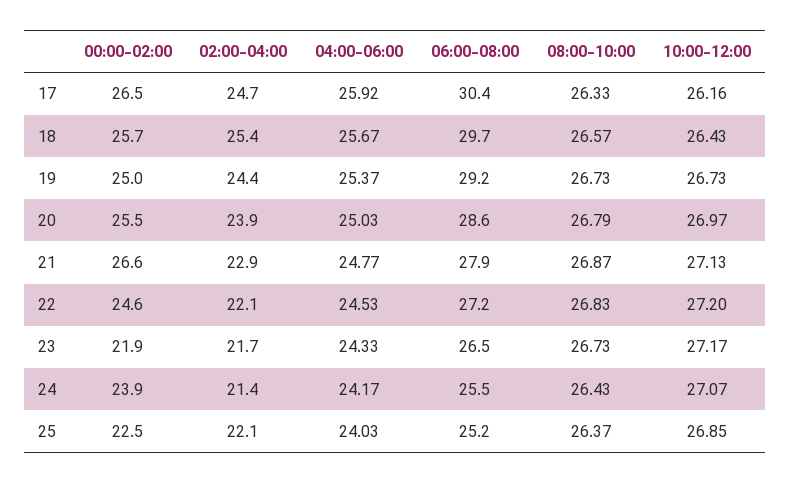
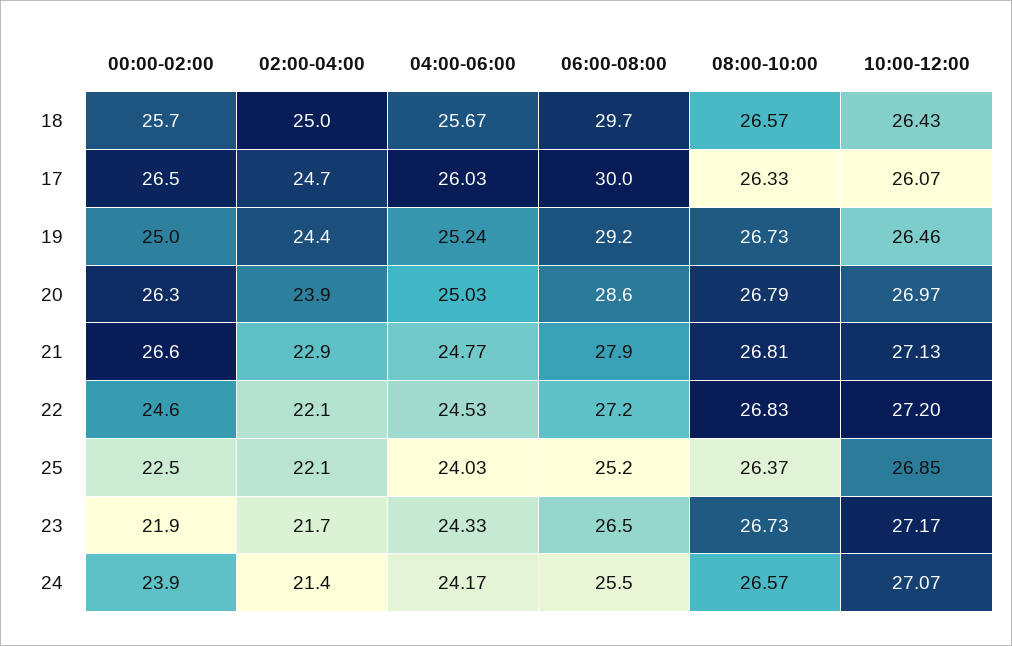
  {
    "00:00-02:00": {
      "17": 26.5,
      "18": 25.7,
      "19": 25,
-     "20": 25.5,
+     "20": 26.3,
      "21": 26.6,
      "22": 24.6,
      "23": 21.9,
      "24": 23.9,
      "25": 22.5
    },
    "02:00-04:00": {
      "17": 24.7,
-     "18": 25.4,
+     "18": 25,
      "19": 24.4,
      "20": 23.9,
      "21": 22.9,
      "22": 22.1,
      "23": 21.7,
      "24": 21.4,
      "25": 22.1
    },
    "04:00-06:00": {
-     "17": 25.92,
+     "17": 26.03,
      "18": 25.67,
-     "19": 25.37,
+     "19": 25.24,
      "20": 25.03,
      "21": 24.77,
      "22": 24.53,
      "23": 24.33,
      "24": 24.17,
      "25": 24.03
    },
    "06:00-08:00": {
-     "17": 30.4,
+     "17": 30,
      "18": 29.7,
      "19": 29.2,
      "20": 28.6,
      "21": 27.9,
      "22": 27.2,
      "23": 26.5,
      "24": 25.5,
      "25": 25.2
    },
    "08:00-10:00": {
      "17": 26.33,
      "18": 26.57,
      "19": 26.73,
      "20": 26.79,
-     "21": 26.87,
+     "21": 26.81,
      "22": 26.83,
      "23": 26.73,
-     "24": 26.43,
+     "24": 26.57,
      "25": 26.37
    },
    "10:00-12:00": {
-     "17": 26.16,
+     "17": 26.07,
      "18": 26.43,
-     "19": 26.73,
+     "19": 26.46,
      "20": 26.97,
      "21": 27.13,
      "22": 27.2,
      "23": 27.17,
      "24": 27.07,
      "25": 26.85
    }
  }

